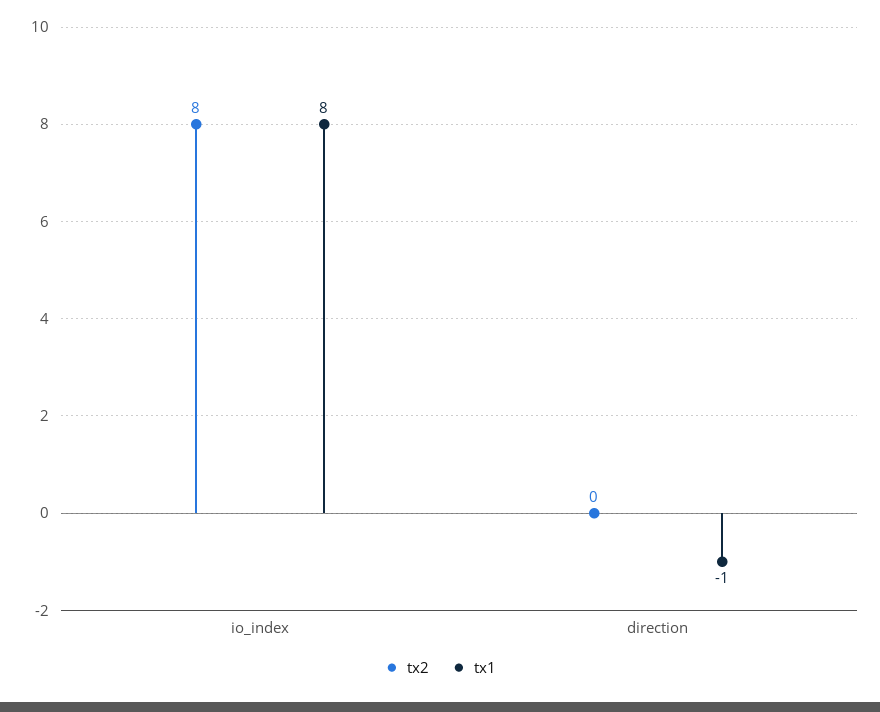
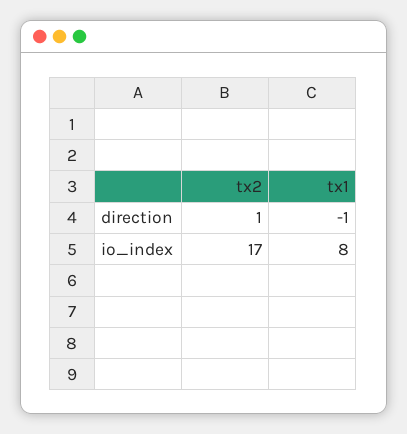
  {
    "tx2": {
-     "io_index": 8,
+     "io_index": 17,
-     "direction": 0
+     "direction": 1
    },
    "tx1": {
      "io_index": 8,
      "direction": -1
    }
  }

